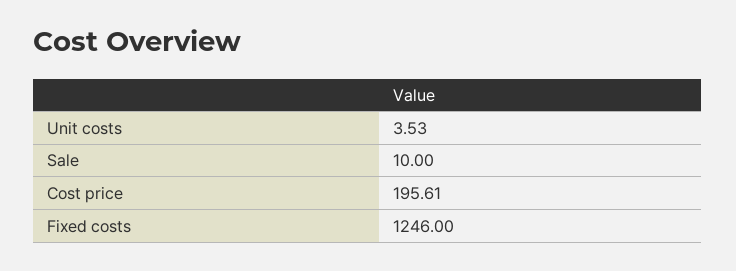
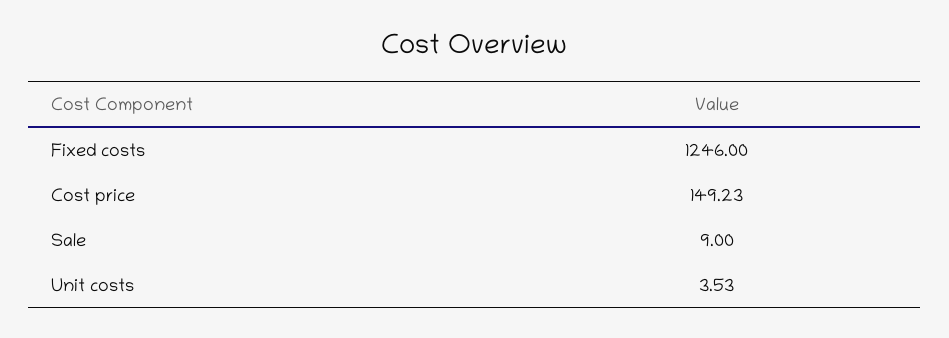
  {
    "Unit costs": 3.53,
-   "Sale": 10,
+   "Sale": 9,
-   "Cost price": 195.61,
+   "Cost price": 149.23,
    "Fixed costs": 1246
  }

